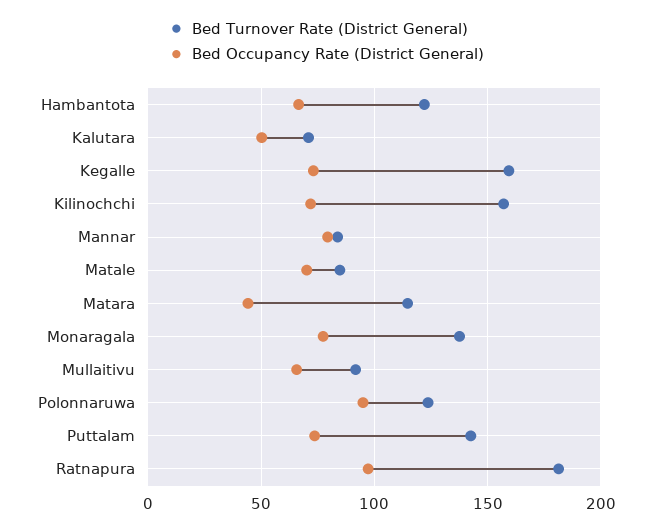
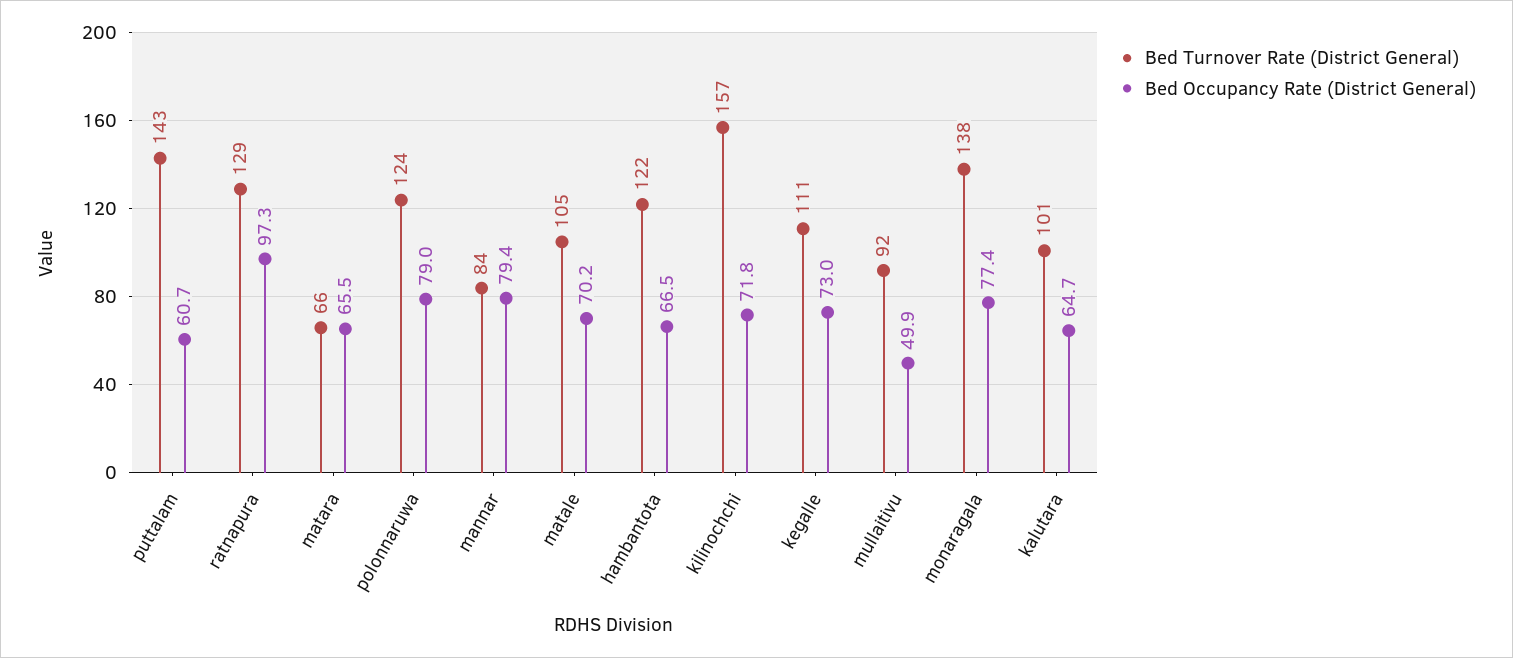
  {
    "Bed Turnover Rate (District General)": {
      "Hambantota": 122,
-     "Kalutara": 70,
+     "Kalutara": 101,
-     "Kegalle": 160,
+     "Kegalle": 111,
      "Kilinochchi": 157,
      "Mannar": 84,
-     "Matale": 85,
+     "Matale": 105,
-     "Matara": 115,
+     "Matara": 66,
      "Monaragala": 138,
      "Mullaitivu": 92,
      "Polonnaruwa": 124,
      "Puttalam": 143,
-     "Ratnapura": 180
+     "Ratnapura": 129
    },
    "Bed Occupancy Rate (District General)": {
      "Hambantota": 66.5,
-     "Kalutara": 50,
+     "Kalutara": 64.7,
      "Kegalle": 73,
      "Kilinochchi": 71.8,
      "Mannar": 79.4,
      "Matale": 70.2,
-     "Matara": 45,
+     "Matara": 65.5,
      "Monaragala": 77.4,
-     "Mullaitivu": 65,
+     "Mullaitivu": 49.9,
-     "Polonnaruwa": 95,
+     "Polonnaruwa": 79,
-     "Puttalam": 75,
+     "Puttalam": 60.7,
      "Ratnapura": 97.3
    }
  }

